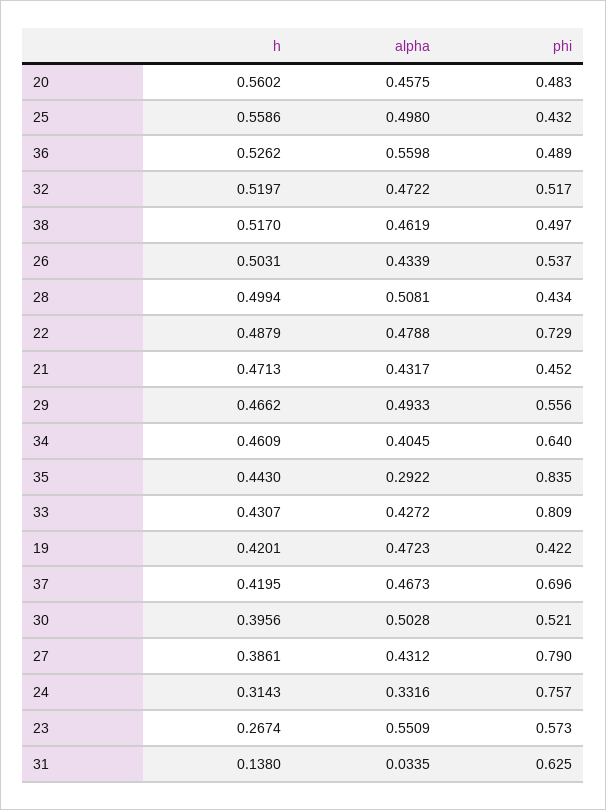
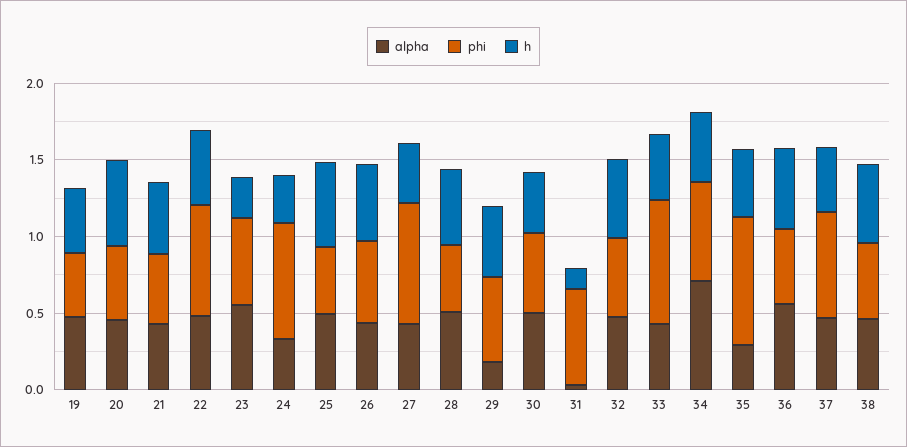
  {
    "h": {
      "20": 0.5602,
      "25": 0.5586,
      "36": 0.5262,
      "32": 0.5197,
      "38": 0.517,
      "26": 0.5031,
      "28": 0.4994,
      "22": 0.4879,
      "21": 0.4713,
      "29": 0.4662,
      "34": 0.4609,
      "35": 0.443,
      "33": 0.4307,
      "19": 0.4201,
      "37": 0.4195,
      "30": 0.3956,
      "27": 0.3861,
      "24": 0.3143,
      "23": 0.2674,
      "31": 0.138
    },
    "alpha": {
      "20": 0.4575,
      "25": 0.498,
      "36": 0.5598,
      "32": 0.4722,
      "38": 0.4619,
      "26": 0.4339,
      "28": 0.5081,
      "22": 0.4788,
      "21": 0.4317,
-     "29": 0.4933,
+     "29": 0.2,
-     "34": 0.4045,
+     "34": 0.7,
      "35": 0.2922,
      "33": 0.4272,
      "19": 0.4723,
      "37": 0.4673,
      "30": 0.5028,
      "27": 0.4312,
      "24": 0.3316,
      "23": 0.5509,
      "31": 0.0335
    },
    "phi": {
      "20": 0.483,
      "25": 0.432,
      "36": 0.489,
      "32": 0.517,
      "38": 0.497,
      "26": 0.537,
      "28": 0.434,
      "22": 0.729,
      "21": 0.452,
      "29": 0.556,
      "34": 0.64,
      "35": 0.835,
      "33": 0.809,
      "19": 0.422,
      "37": 0.696,
      "30": 0.521,
      "27": 0.79,
      "24": 0.757,
      "23": 0.573,
      "31": 0.625
    }
  }

